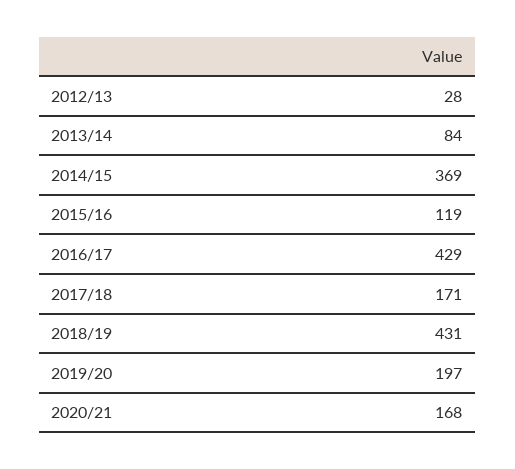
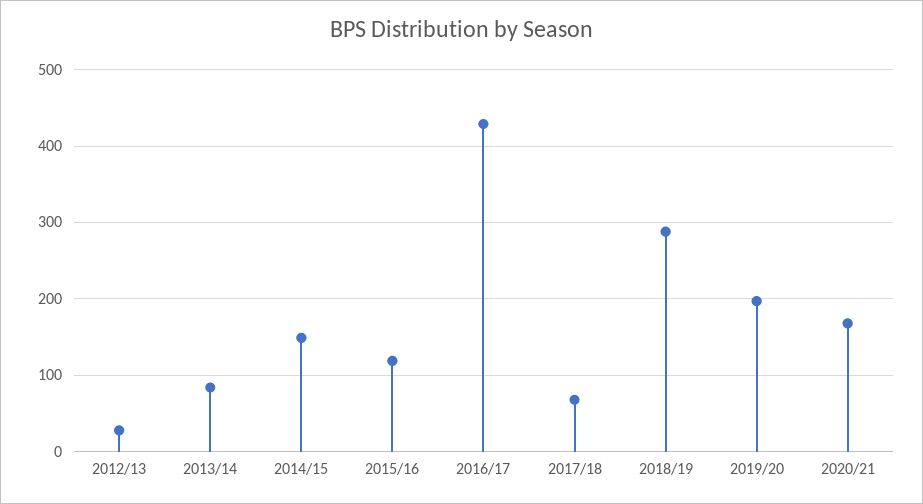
  {
    "2012/13": 28,
    "2013/14": 84,
-   "2014/15": 369,
+   "2014/15": 150,
    "2015/16": 119,
    "2016/17": 429,
-   "2017/18": 171,
+   "2017/18": 70,
-   "2018/19": 431,
+   "2018/19": 290,
    "2019/20": 197,
    "2020/21": 168
  }

